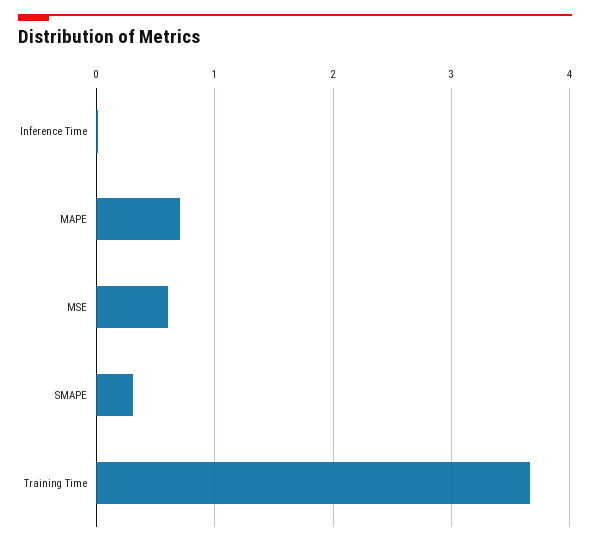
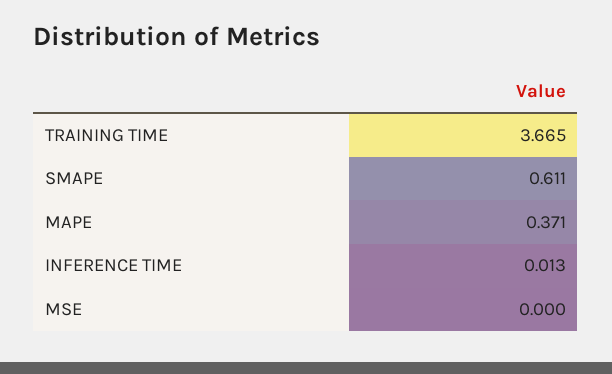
  {
    "Inference Time": 0.013,
-   "MAPE": 0.7,
+   "MAPE": 0.371,
-   "MSE": 0.6,
+   "MSE": 0,
-   "SMAPE": 0.3,
+   "SMAPE": 0.611,
    "Training Time": 3.665
  }

